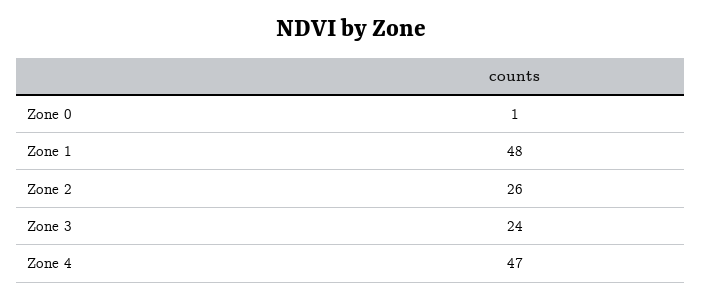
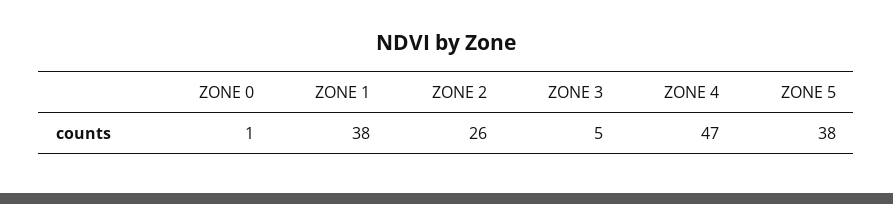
  {
    "Zone 0": 1,
-   "Zone 1": 48,
+   "Zone 1": 38,
    "Zone 2": 26,
-   "Zone 3": 24,
+   "Zone 3": 5,
-   "Zone 4": 47
+   "Zone 4": 47,
+   "ZONE 5": 38
  }

